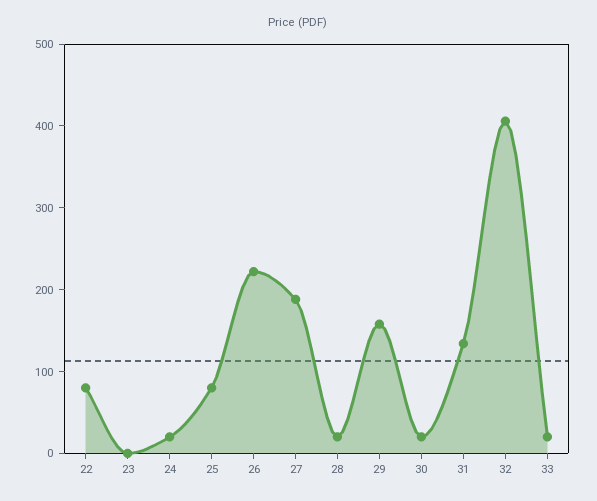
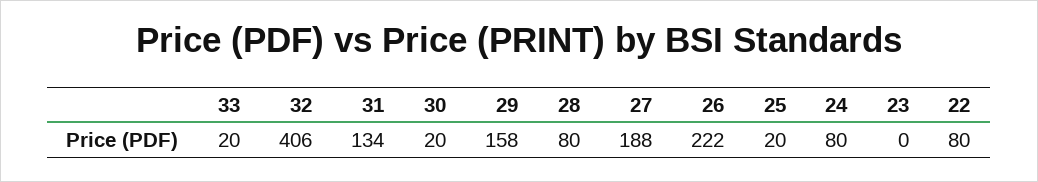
  {
    "22": 80,
    "23": 0,
-   "24": 20,
+   "24": 80,
-   "25": 80,
+   "25": 20,
    "26": 222,
    "27": 188,
-   "28": 20,
+   "28": 80,
    "29": 158,
    "30": 20,
    "31": 134,
    "32": 406,
    "33": 20
  }

